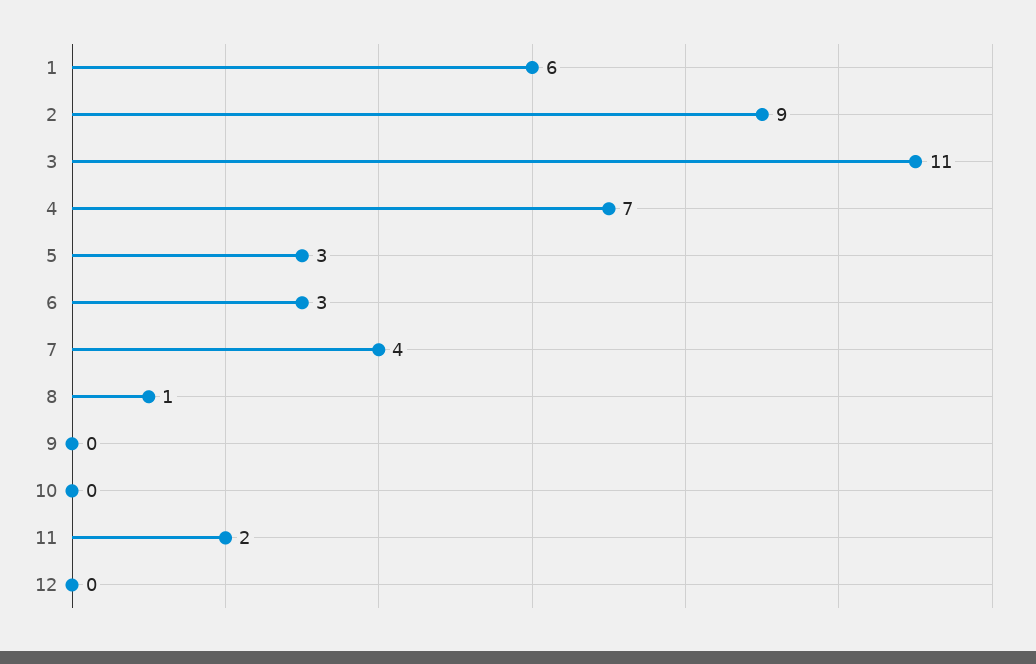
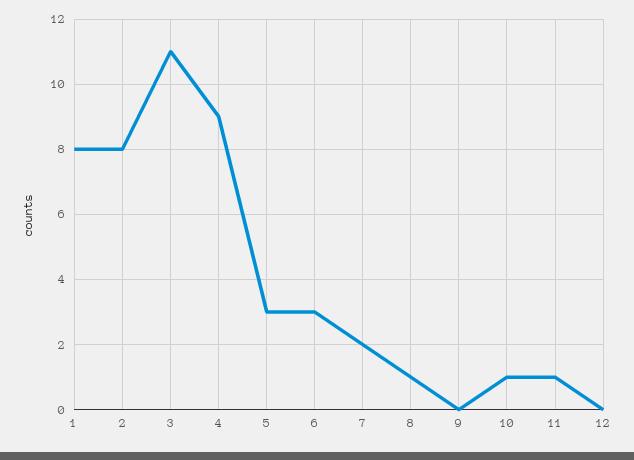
  {
-   "1": 6,
+   "1": 8,
-   "2": 9,
+   "2": 8,
    "3": 11,
-   "4": 7,
+   "4": 9,
    "5": 3,
    "6": 3,
-   "7": 4,
+   "7": 2,
    "8": 1,
    "9": 0,
-   "10": 0,
+   "10": 1,
-   "11": 2,
+   "11": 1,
    "12": 0
  }

